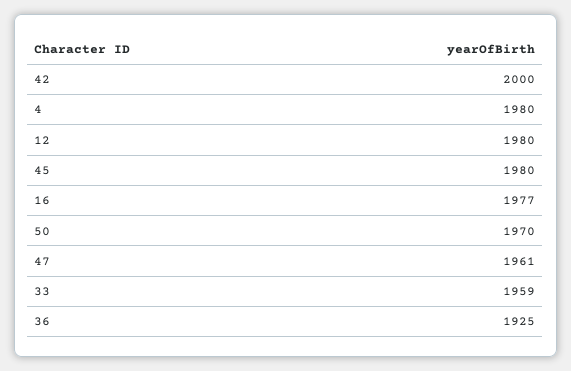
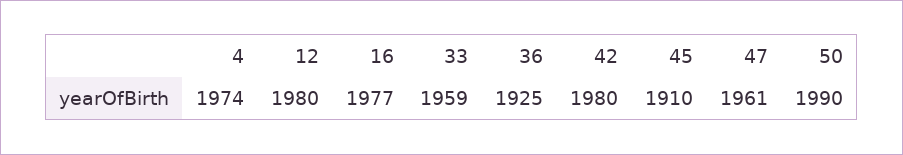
  {
-   "42": 2000,
+   "42": 1980,
-   "4": 1980,
+   "4": 1974,
    "12": 1980,
-   "45": 1980,
+   "45": 1910,
    "16": 1977,
-   "50": 1970,
+   "50": 1990,
    "47": 1961,
    "33": 1959,
    "36": 1925
  }

